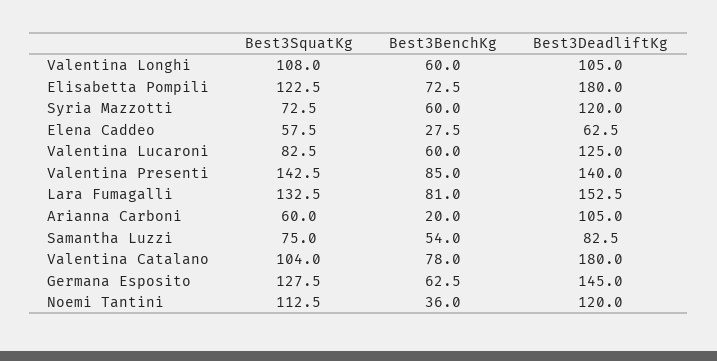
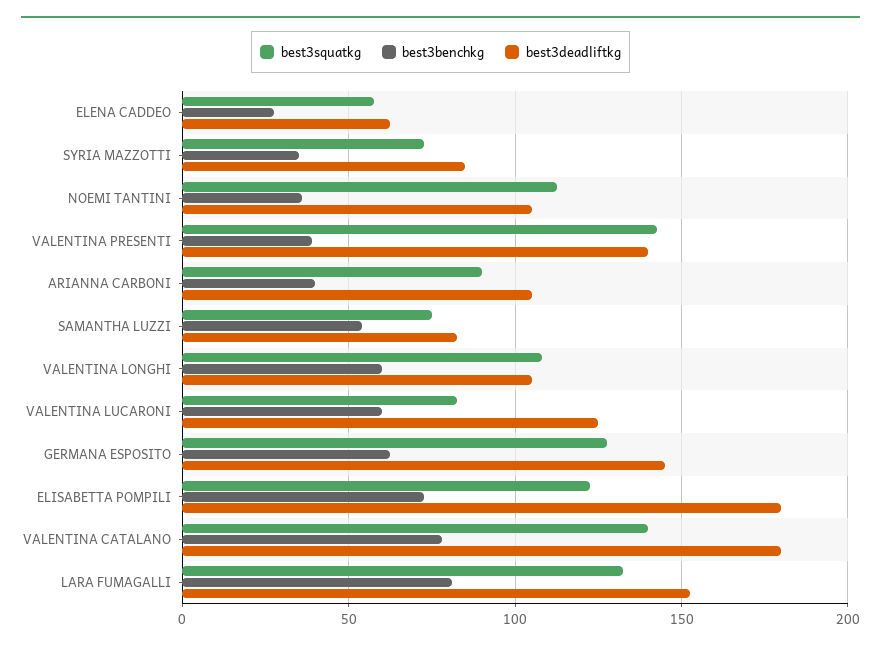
  {
    "Best3SquatKg": {
      "Valentina Longhi": 108,
      "Elisabetta Pompili": 122.5,
      "Syria Mazzotti": 72.5,
      "Elena Caddeo": 57.5,
      "Valentina Lucaroni": 82.5,
      "Valentina Presenti": 142.5,
      "Lara Fumagalli": 132.5,
-     "Arianna Carboni": 60,
+     "Arianna Carboni": 90,
      "Samantha Luzzi": 75,
-     "Valentina Catalano": 104,
+     "Valentina Catalano": 140,
      "Germana Esposito": 127.5,
      "Noemi Tantini": 112.5
    },
    "Best3BenchKg": {
      "Valentina Longhi": 60,
      "Elisabetta Pompili": 72.5,
-     "Syria Mazzotti": 60,
+     "Syria Mazzotti": 35,
      "Elena Caddeo": 27.5,
      "Valentina Lucaroni": 60,
-     "Valentina Presenti": 85,
+     "Valentina Presenti": 40,
      "Lara Fumagalli": 81,
-     "Arianna Carboni": 20,
+     "Arianna Carboni": 40,
      "Samantha Luzzi": 54,
      "Valentina Catalano": 78,
      "Germana Esposito": 62.5,
      "Noemi Tantini": 36
    },
    "Best3DeadliftKg": {
      "Valentina Longhi": 105,
      "Elisabetta Pompili": 180,
-     "Syria Mazzotti": 120,
+     "Syria Mazzotti": 85,
      "Elena Caddeo": 62.5,
      "Valentina Lucaroni": 125,
      "Valentina Presenti": 140,
      "Lara Fumagalli": 152.5,
      "Arianna Carboni": 105,
      "Samantha Luzzi": 82.5,
      "Valentina Catalano": 180,
      "Germana Esposito": 145,
-     "Noemi Tantini": 120
+     "Noemi Tantini": 105
    }
  }

